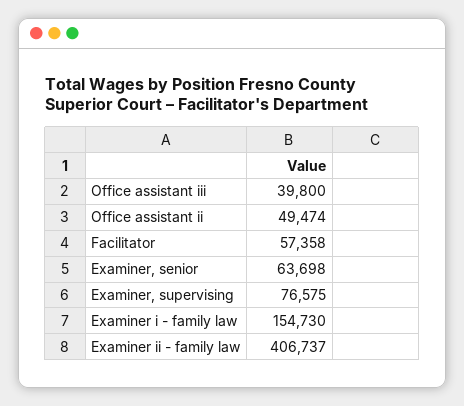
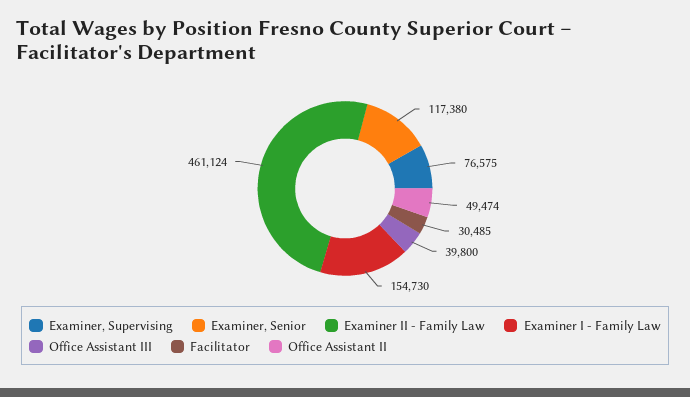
  {
    "Office assistant iii": 39800,
    "Office assistant ii": 49474,
-   "Facilitator": 57358,
+   "Facilitator": 30485,
-   "Examiner, senior": 63698,
+   "Examiner, senior": 117380,
    "Examiner, supervising": 76575,
    "Examiner i - family law": 154730,
-   "Examiner ii - family law": 406737
+   "Examiner ii - family law": 461124
  }

